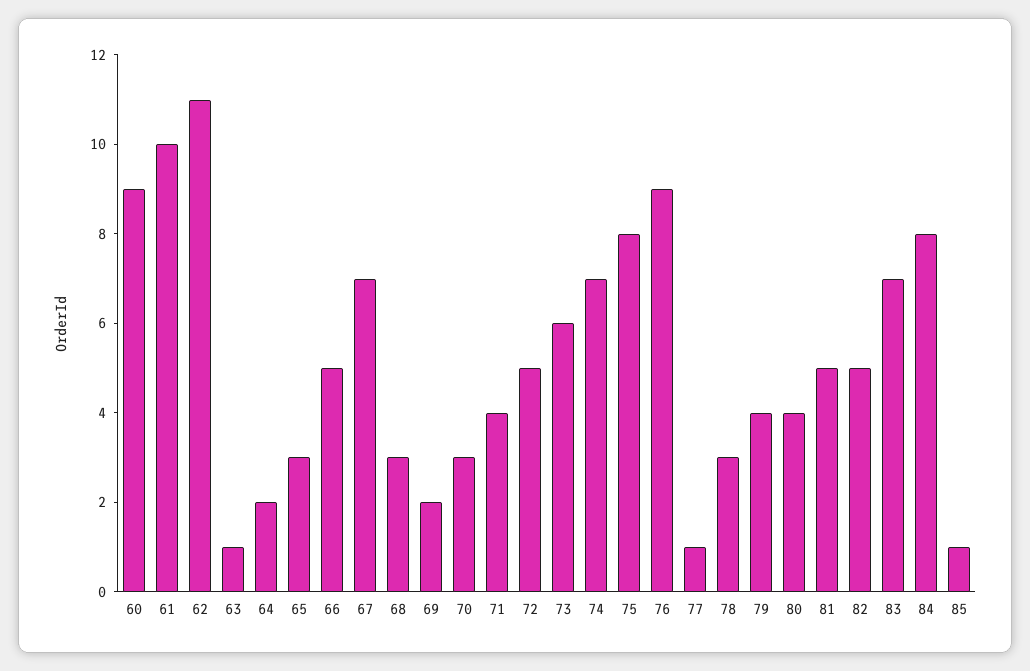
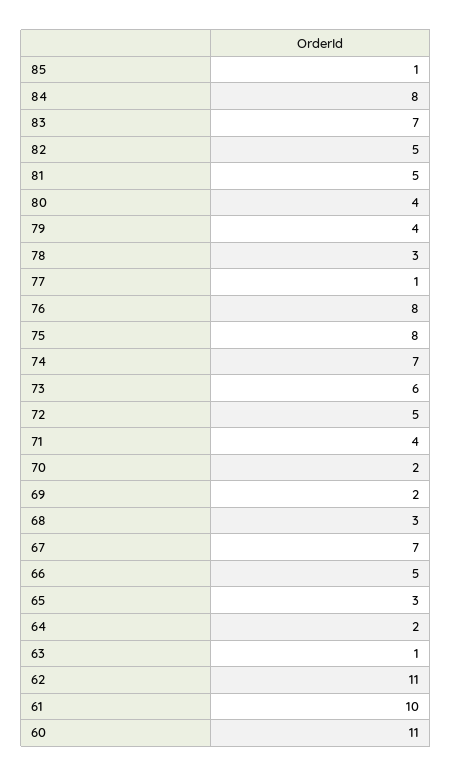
  {
-   "60": 9,
+   "60": 11,
    "61": 10,
    "62": 11,
    "63": 1,
    "64": 2,
    "65": 3,
    "66": 5,
    "67": 7,
    "68": 3,
    "69": 2,
-   "70": 3,
+   "70": 2,
    "71": 4,
    "72": 5,
    "73": 6,
    "74": 7,
    "75": 8,
-   "76": 9,
+   "76": 8,
    "77": 1,
    "78": 3,
    "79": 4,
    "80": 4,
    "81": 5,
    "82": 5,
    "83": 7,
    "84": 8,
    "85": 1
  }

